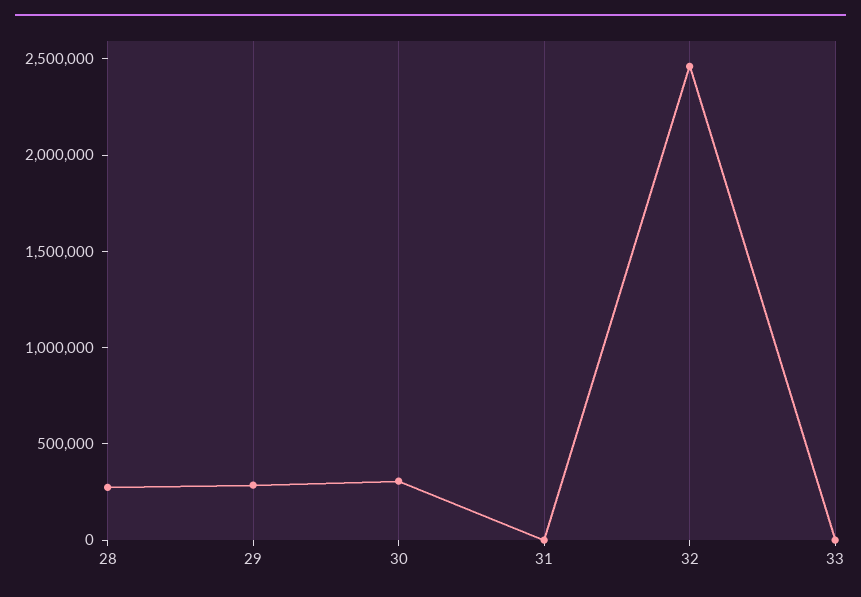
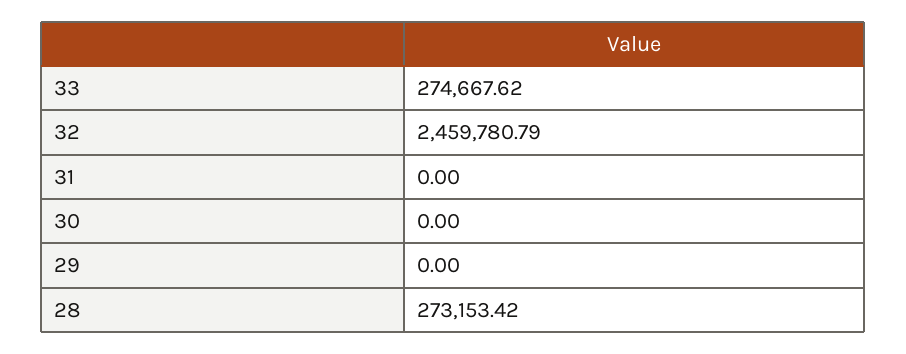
  {
    "28": 273153.42,
-   "29": 300000,
+   "29": 0,
-   "30": 300000,
+   "30": 0,
    "31": 0,
    "32": 2459780.79,
-   "33": 0
+   "33": 274667.62
  }

